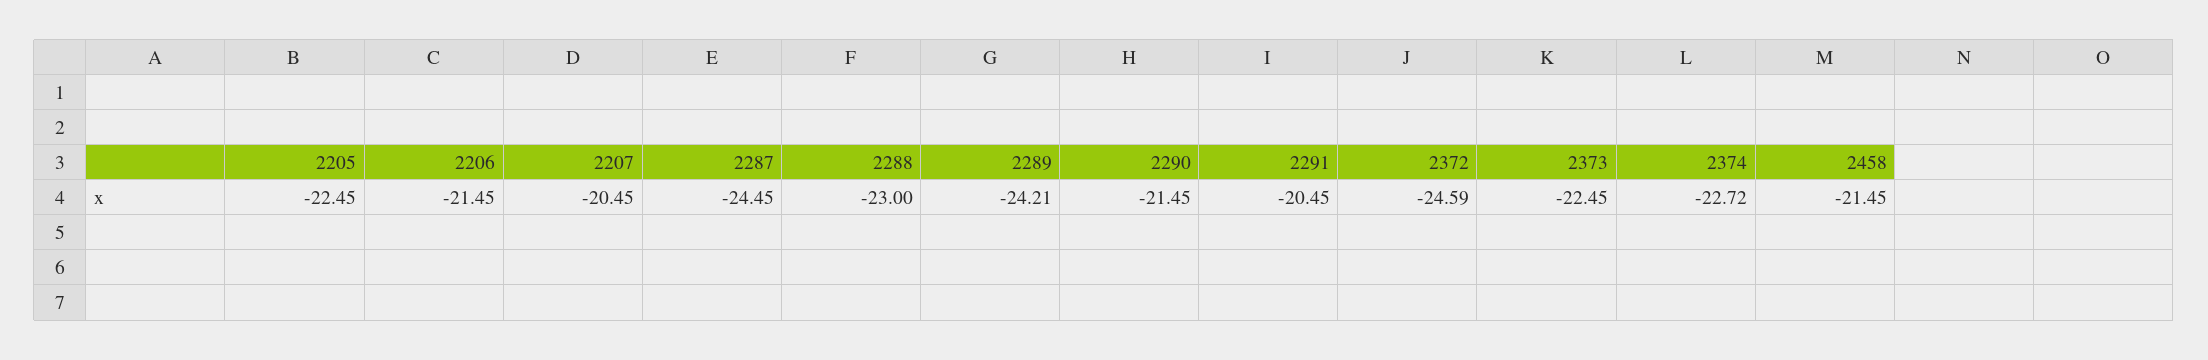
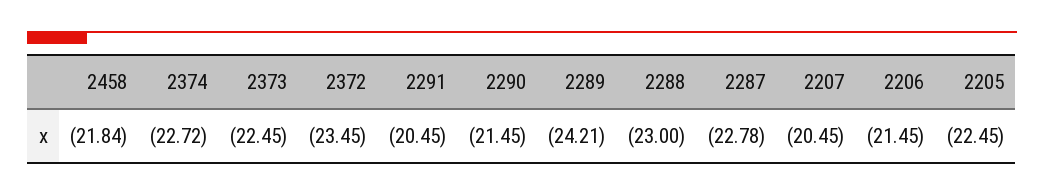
  {
    "2205": -22.45,
    "2206": -21.45,
    "2207": -20.45,
-   "2287": -24.45,
+   "2287": -22.78,
    "2288": -23,
    "2289": -24.21,
    "2290": -21.45,
    "2291": -20.45,
-   "2372": -24.59,
+   "2372": -23.45,
    "2373": -22.45,
    "2374": -22.72,
-   "2458": -21.45
+   "2458": -21.84
  }

